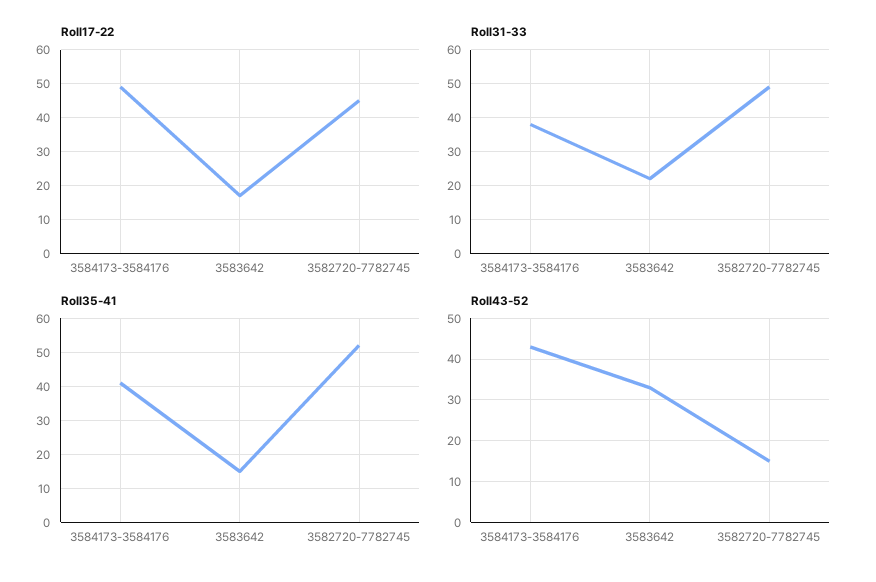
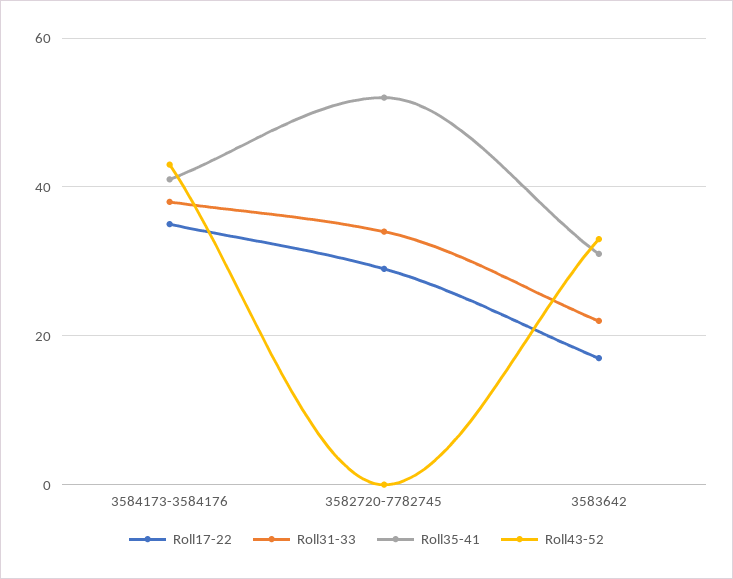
  {
    "Roll17-22": {
-     "3584173-3584176": 50,
+     "3584173-3584176": 35,
      "3583642": 15,
-     "3582720-7782745": 45
+     "3582720-7782745": 30
    },
    "Roll31-33": {
      "3584173-3584176": 40,
      "3583642": 20,
-     "3582720-7782745": 50
+     "3582720-7782745": 35
    },
    "Roll35-41": {
      "3584173-3584176": 40,
-     "3583642": 15,
+     "3583642": 30,
      "3582720-7782745": 50
    },
    "Roll43-52": {
      "3584173-3584176": 45,
      "3583642": 35,
-     "3582720-7782745": 15
+     "3582720-7782745": 0
    }
  }

